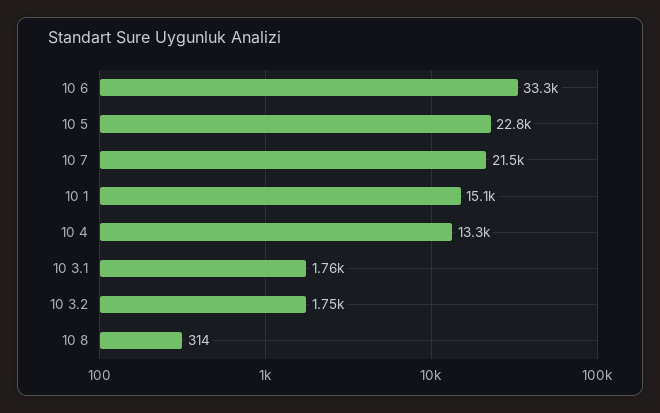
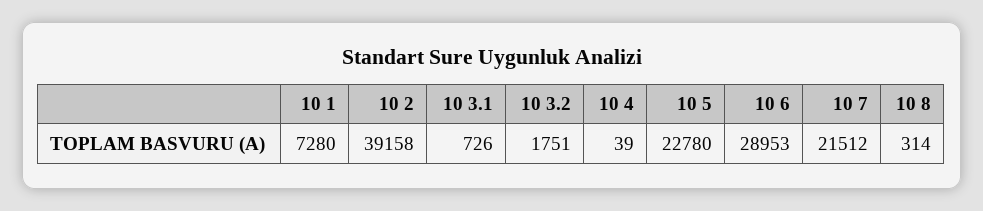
  {
-   "10 6": 33300,
+   "10 6": 28953,
    "10 5": 22780,
    "10 7": 21512,
-   "10 1": 15100,
+   "10 1": 7280,
-   "10 4": 13300,
+   "10 4": 39,
-   "10 3.1": 1760,
+   "10 3.1": 726,
    "10 3.2": 1751,
-   "10 8": 314
+   "10 8": 314,
+   "10 2": 39158
  }

